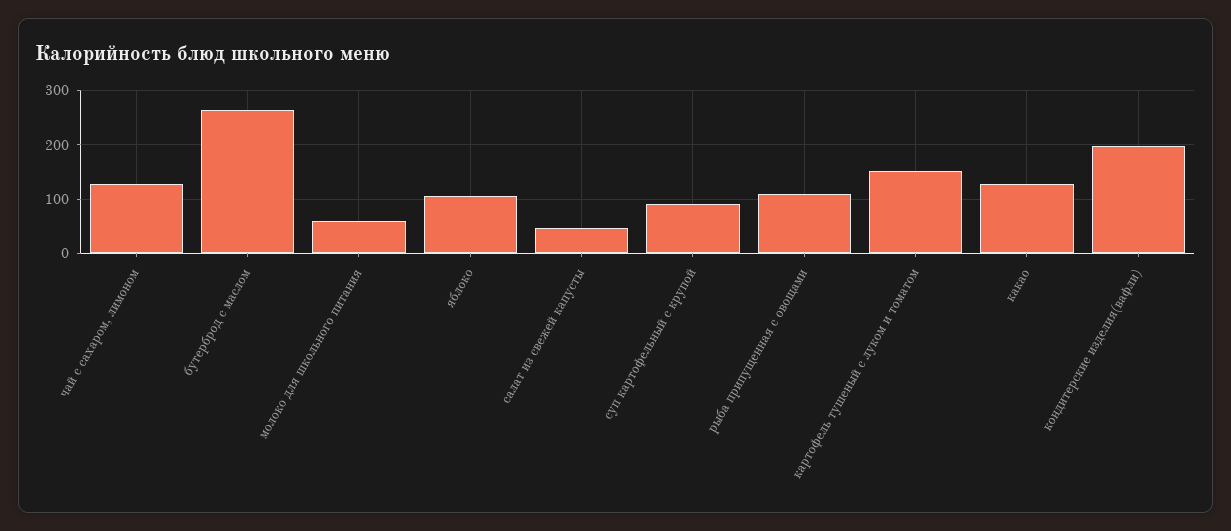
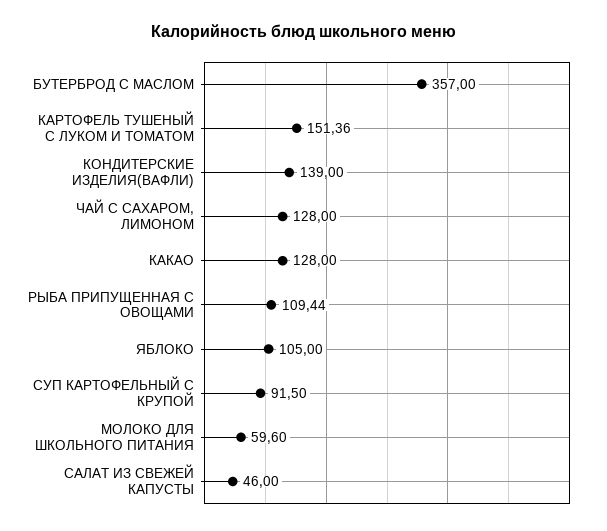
  {
    "чай с сахаром, лимоном": 128,
-   "бутерброд с маслом": 260,
+   "бутерброд с маслом": 357,
    "молоко для школьного питания": 59.6,
    "яблоко": 105,
    "салат из свежей капусты": 46,
    "суп картофельный с крупой": 91.5,
    "рыба припущенная с овощами": 109.44,
    "картофель тушеный с луком и томатом": 151.36,
    "какао": 128,
-   "кондитерские изделия(вафли)": 200
+   "кондитерские изделия(вафли)": 139
  }

